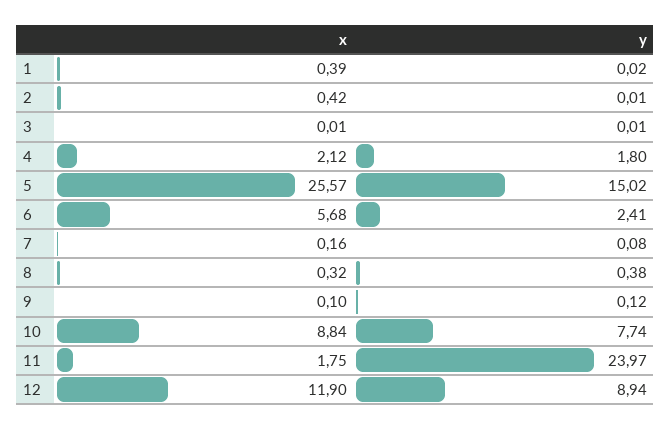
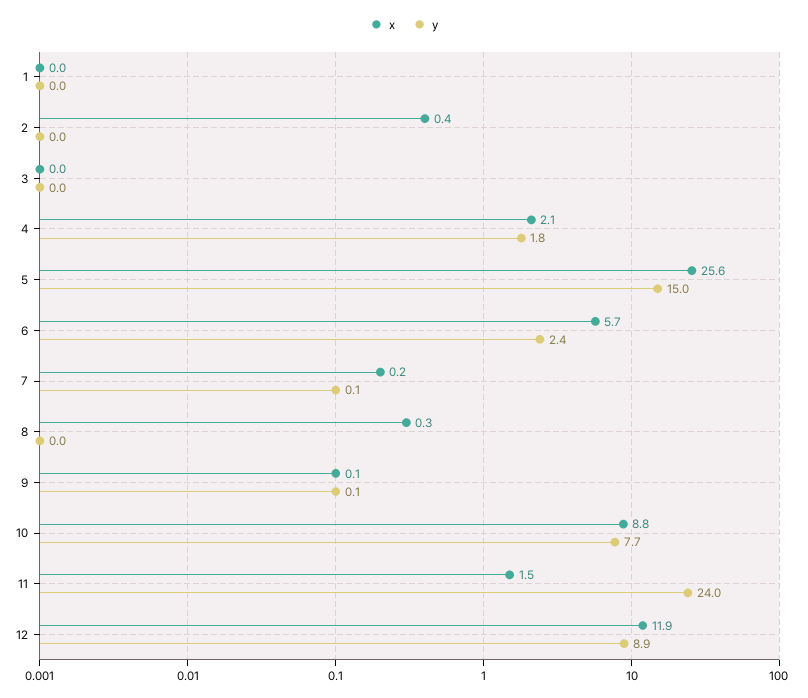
  {
    "x": {
-     "1": 0.39,
+     "1": 0,
      "2": 0.42,
      "3": 0.01,
      "4": 2.12,
      "5": 25.57,
      "6": 5.68,
      "7": 0.16,
      "8": 0.32,
      "9": 0.1,
      "10": 8.84,
-     "11": 1.75,
+     "11": 1.5,
      "12": 11.9
    },
    "y": {
      "1": 0.02,
      "2": 0.01,
      "3": 0.01,
      "4": 1.8,
      "5": 15.02,
      "6": 2.41,
      "7": 0.08,
-     "8": 0.38,
+     "8": 0,
      "9": 0.12,
      "10": 7.74,
      "11": 23.97,
      "12": 8.94
    }
  }

